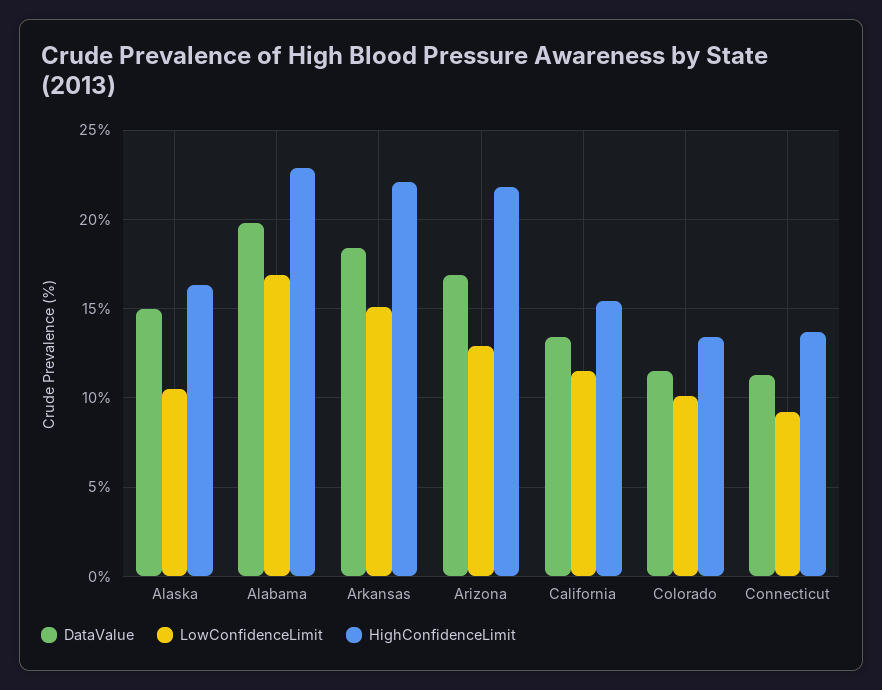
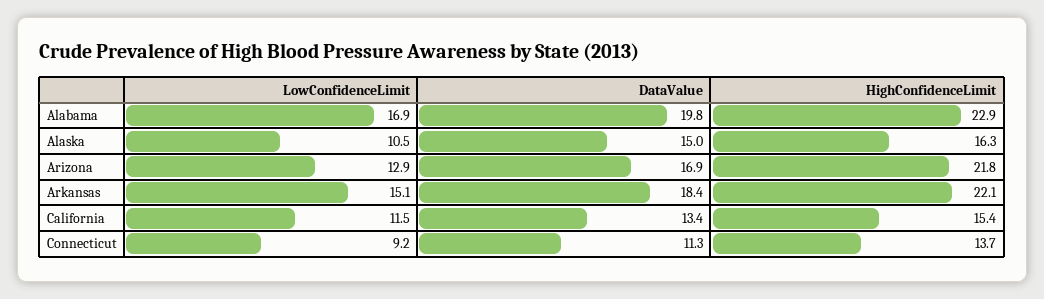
  {
    "DataValue": {
      "Alaska": 15,
      "Alabama": 19.8,
      "Arkansas": 18.4,
      "Arizona": 16.9,
      "California": 13.4,
-     "Colorado": 11.5,
      "Connecticut": 11.3
    },
    "LowConfidenceLimit": {
      "Alaska": 10.5,
      "Alabama": 16.9,
      "Arkansas": 15.1,
      "Arizona": 12.9,
      "California": 11.5,
-     "Colorado": 10,
      "Connecticut": 9.2
    },
    "HighConfidenceLimit": {
      "Alaska": 16.3,
      "Alabama": 22.9,
      "Arkansas": 22.1,
      "Arizona": 21.8,
      "California": 15.4,
-     "Colorado": 13.5,
      "Connecticut": 13.7
    }
  }

